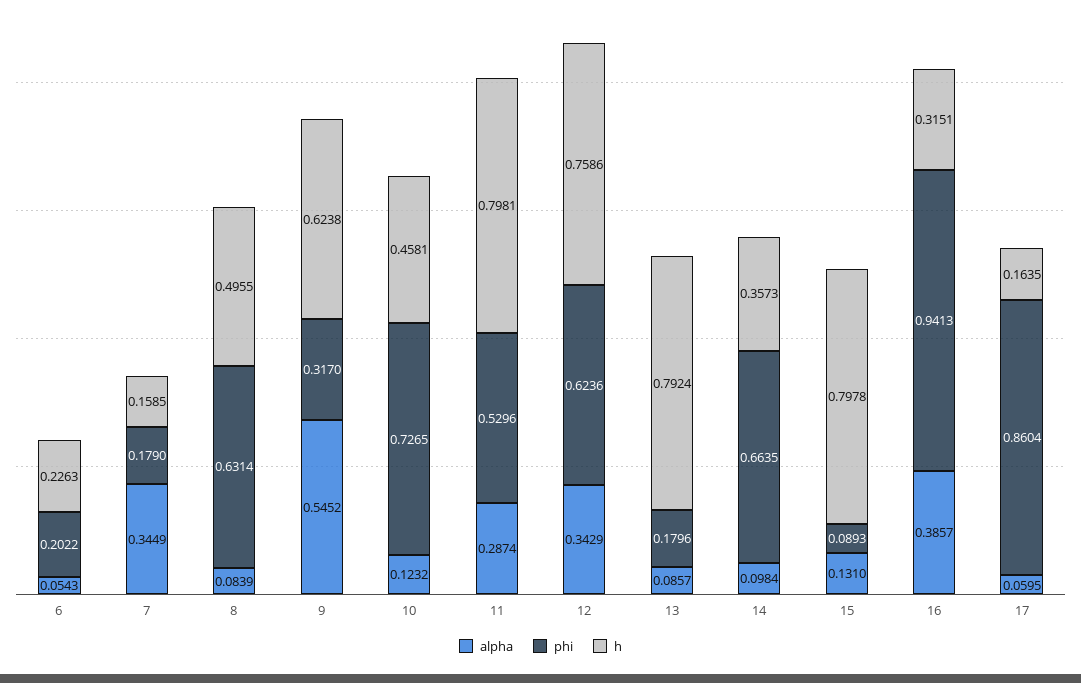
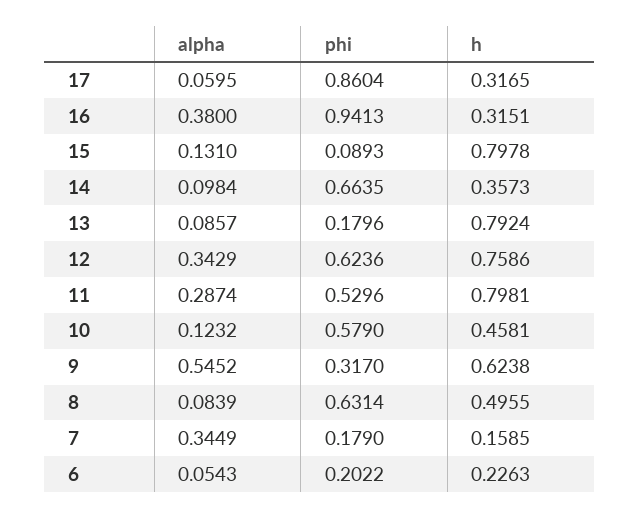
  {
    "alpha": {
      "6": 0.0543,
      "7": 0.3449,
      "8": 0.0839,
      "9": 0.5452,
      "10": 0.1232,
      "11": 0.2874,
      "12": 0.3429,
      "13": 0.0857,
      "14": 0.0984,
      "15": 0.131,
-     "16": 0.3857,
+     "16": 0.38,
      "17": 0.0595
    },
    "phi": {
      "6": 0.2022,
      "7": 0.179,
      "8": 0.6314,
      "9": 0.317,
-     "10": 0.7265,
+     "10": 0.579,
      "11": 0.5296,
      "12": 0.6236,
      "13": 0.1796,
      "14": 0.6635,
      "15": 0.0893,
      "16": 0.9413,
      "17": 0.8604
    },
    "h": {
      "6": 0.2263,
      "7": 0.1585,
      "8": 0.4955,
      "9": 0.6238,
      "10": 0.4581,
      "11": 0.7981,
      "12": 0.7586,
      "13": 0.7924,
      "14": 0.3573,
      "15": 0.7978,
      "16": 0.3151,
-     "17": 0.1635
+     "17": 0.3165
    }
  }

